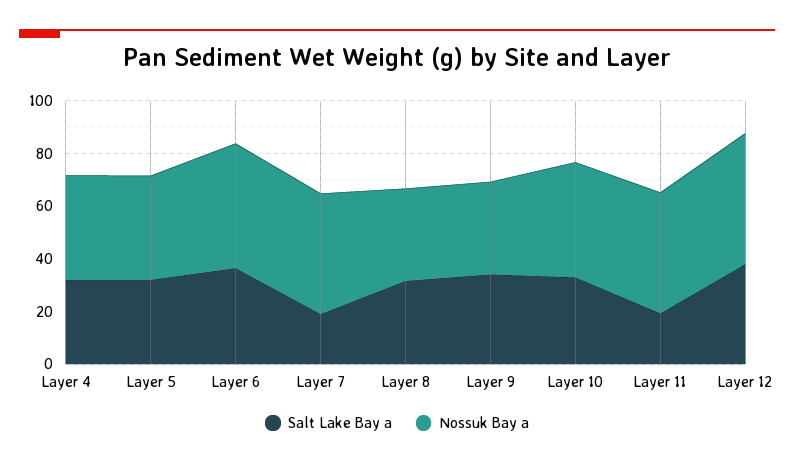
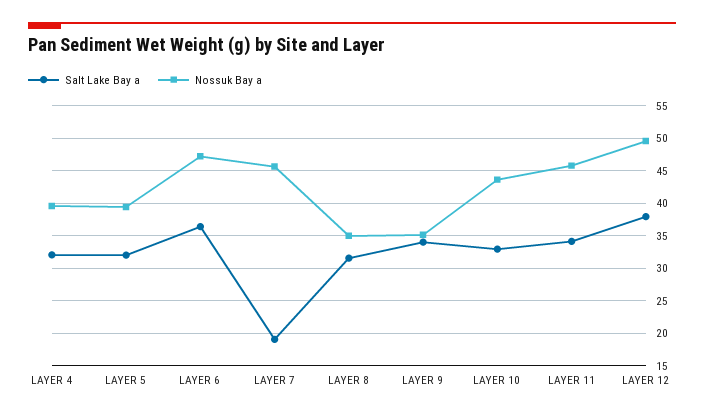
  {
    "Salt Lake Bay a": {
      "Layer 4": 32,
      "Layer 5": 32,
      "Layer 6": 36,
      "Layer 7": 19,
      "Layer 8": 32,
      "Layer 9": 34,
      "Layer 10": 33,
-     "Layer 11": 20,
+     "Layer 11": 34,
      "Layer 12": 38
    },
    "Nossuk Bay a": {
      "Layer 4": 40,
      "Layer 5": 39,
      "Layer 6": 47,
      "Layer 7": 46,
      "Layer 8": 35,
      "Layer 9": 35,
      "Layer 10": 44,
      "Layer 11": 46,
      "Layer 12": 50
    }
  }

